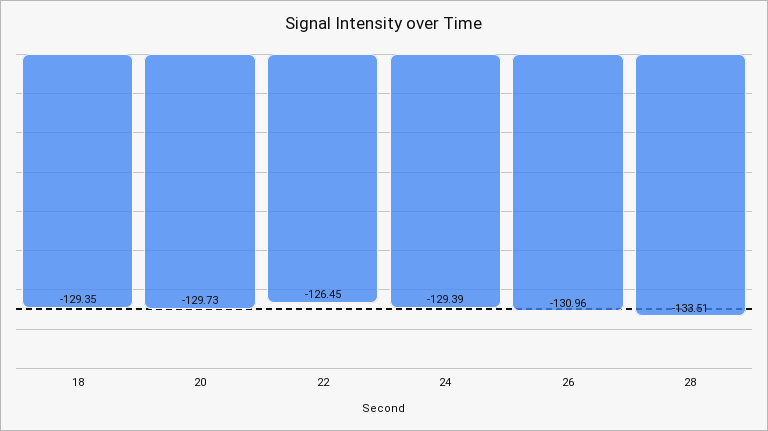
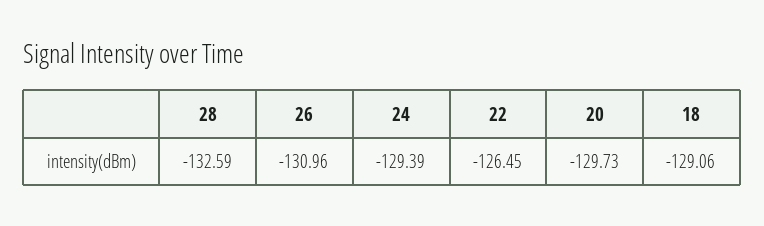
  {
-   "18": -129.35,
+   "18": -129.06,
    "20": -129.73,
    "22": -126.45,
    "24": -129.39,
    "26": -130.96,
-   "28": -133.51
+   "28": -132.59
  }

